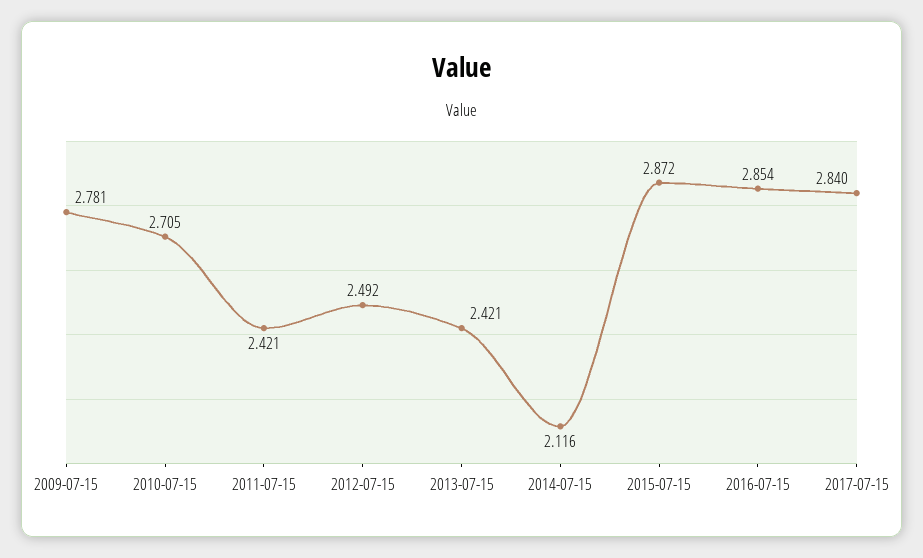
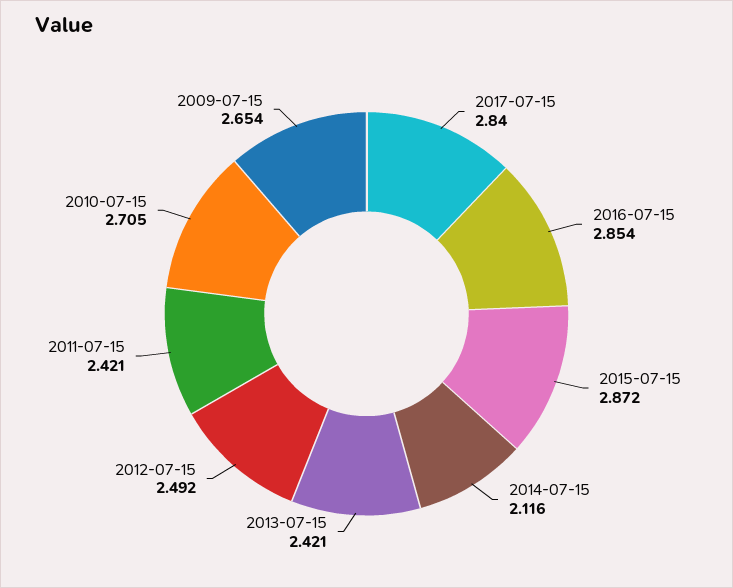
  {
-   "2009-07-15": 2.781,
+   "2009-07-15": 2.654,
    "2010-07-15": 2.705,
    "2011-07-15": 2.421,
    "2012-07-15": 2.492,
    "2013-07-15": 2.421,
    "2014-07-15": 2.116,
    "2015-07-15": 2.872,
    "2016-07-15": 2.854,
    "2017-07-15": 2.84
  }

